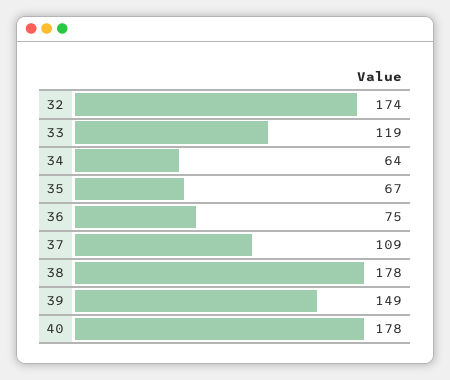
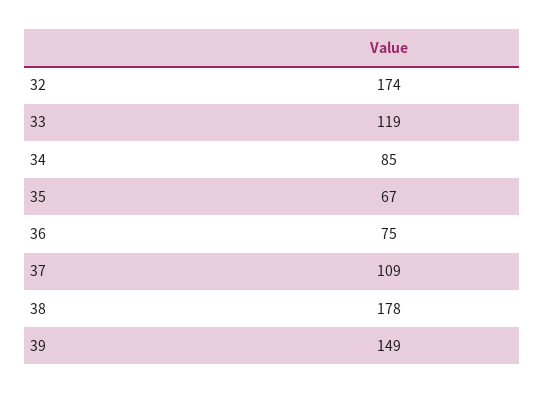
  {
    "32": 174,
    "33": 119,
-   "34": 64,
+   "34": 85,
    "35": 67,
    "36": 75,
    "37": 109,
    "38": 178,
-   "39": 149,
+   "39": 149
-   "40": 178
  }

